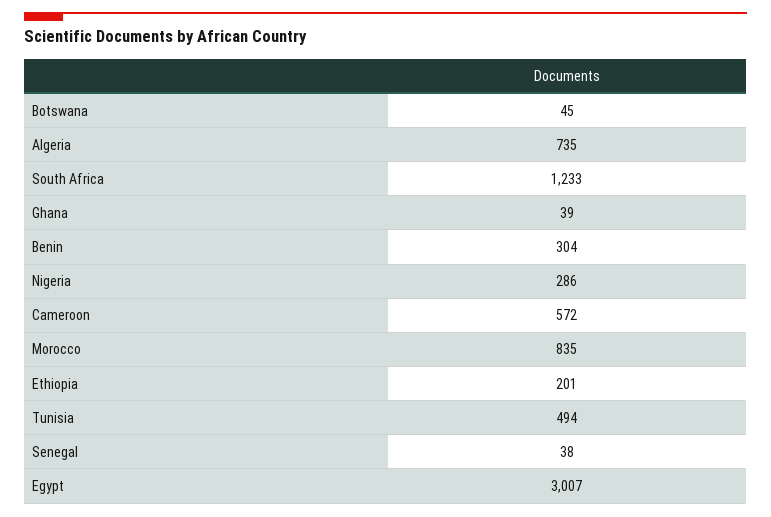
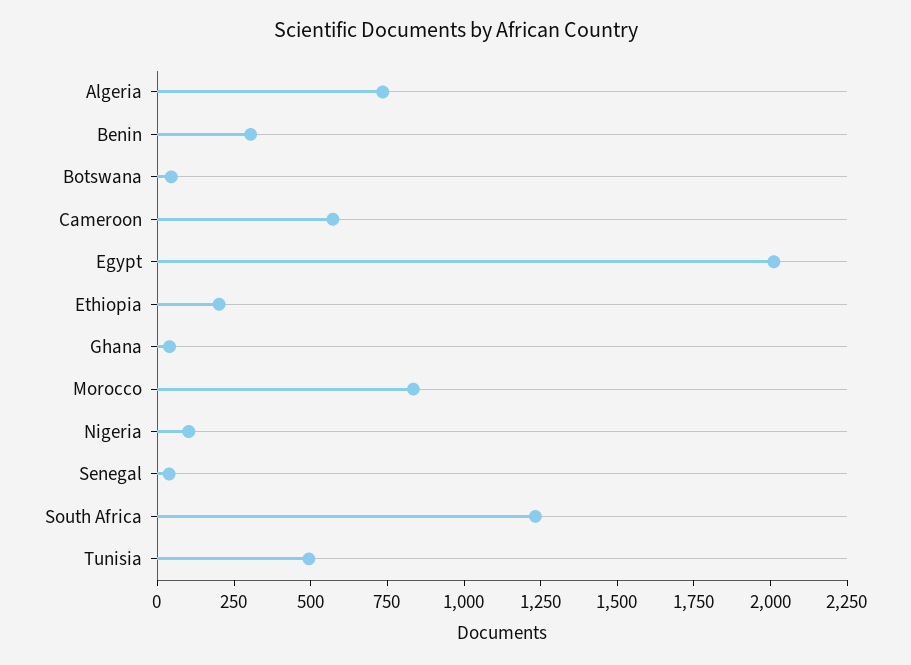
  {
    "Botswana": 45,
    "Algeria": 735,
    "South Africa": 1233,
    "Ghana": 39,
    "Benin": 304,
-   "Nigeria": 286,
+   "Nigeria": 100,
    "Cameroon": 572,
    "Morocco": 835,
    "Ethiopia": 201,
    "Tunisia": 494,
    "Senegal": 38,
-   "Egypt": 3007
+   "Egypt": 2000
  }

